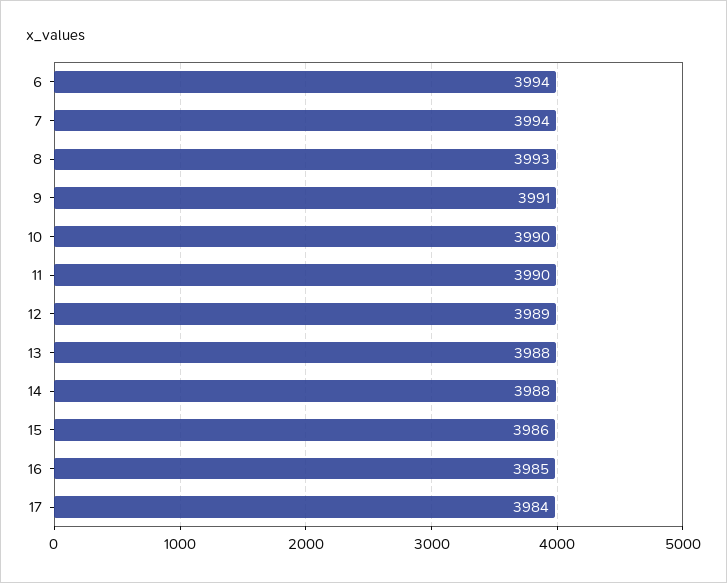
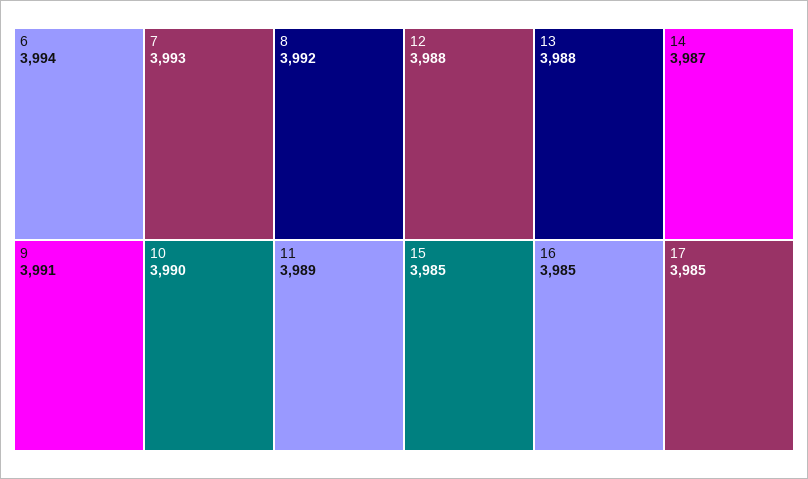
  {
    "6": 3994,
-   "7": 3994,
+   "7": 3993,
-   "8": 3993,
+   "8": 3992,
    "9": 3991,
    "10": 3990,
-   "11": 3990,
+   "11": 3989,
-   "12": 3989,
+   "12": 3988,
    "13": 3988,
-   "14": 3988,
+   "14": 3987,
-   "15": 3986,
+   "15": 3985,
    "16": 3985,
-   "17": 3984
+   "17": 3985
  }

